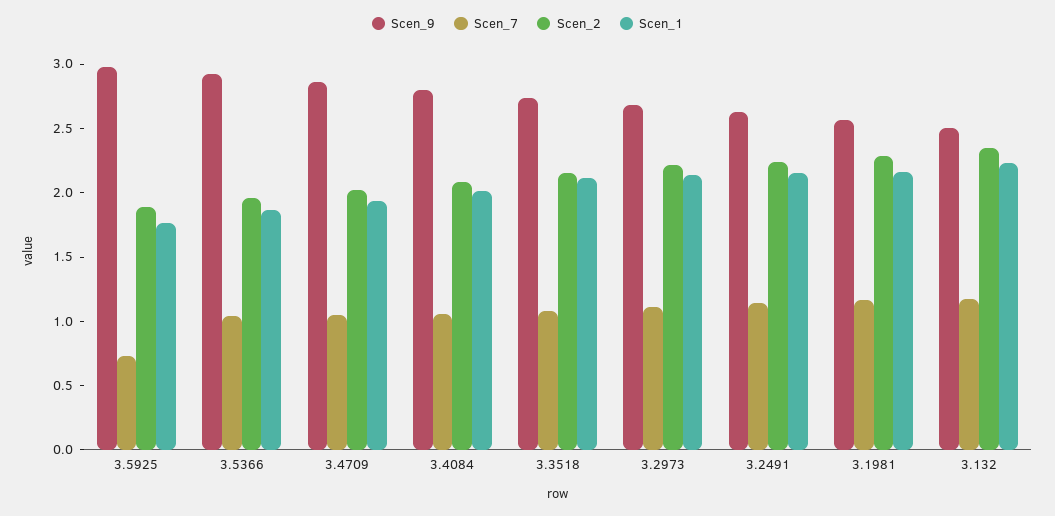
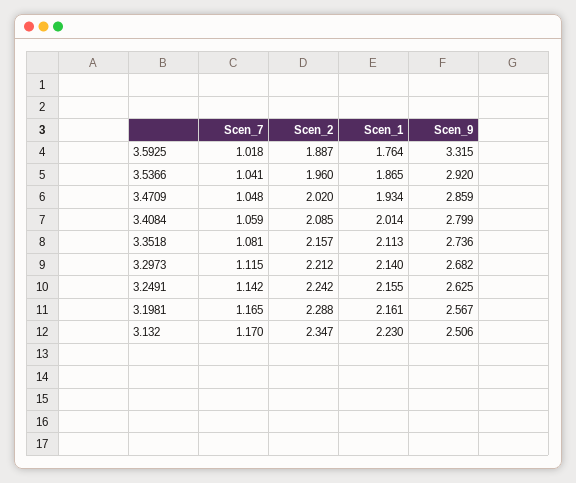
  {
    "Scen_9": {
-     "3.5925": 3,
+     "3.5925": 3.315,
      "3.5366": 2.92,
      "3.4709": 2.859,
      "3.4084": 2.799,
      "3.3518": 2.736,
      "3.2973": 2.682,
      "3.2491": 2.625,
      "3.1981": 2.567,
      "3.132": 2.506
    },
    "Scen_7": {
-     "3.5925": 0.7,
+     "3.5925": 1.018,
      "3.5366": 1.041,
      "3.4709": 1.048,
      "3.4084": 1.059,
      "3.3518": 1.081,
      "3.2973": 1.115,
      "3.2491": 1.142,
      "3.1981": 1.165,
      "3.132": 1.17
    },
    "Scen_2": {
      "3.5925": 1.887,
      "3.5366": 1.96,
      "3.4709": 2.02,
      "3.4084": 2.085,
      "3.3518": 2.157,
      "3.2973": 2.212,
      "3.2491": 2.242,
      "3.1981": 2.288,
      "3.132": 2.347
    },
    "Scen_1": {
      "3.5925": 1.764,
      "3.5366": 1.865,
      "3.4709": 1.934,
      "3.4084": 2.014,
      "3.3518": 2.113,
      "3.2973": 2.14,
      "3.2491": 2.155,
      "3.1981": 2.161,
      "3.132": 2.23
    }
  }

